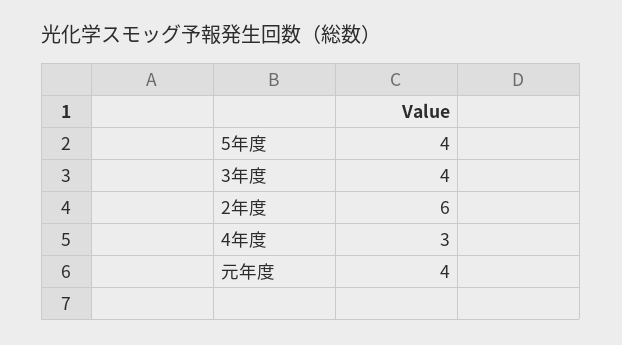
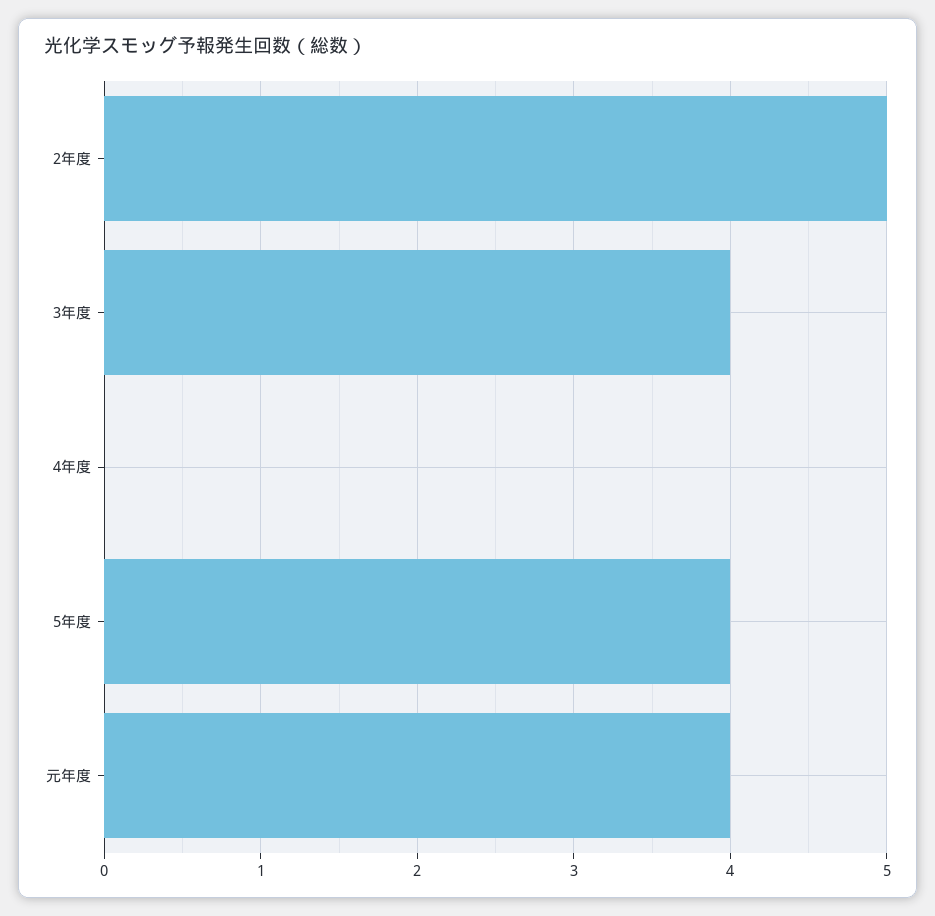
  {
    "5年度": 4,
    "3年度": 4,
-   "2年度": 6,
+   "2年度": 5,
-   "4年度": 3,
+   "4年度": 0,
    "元年度": 4
  }

